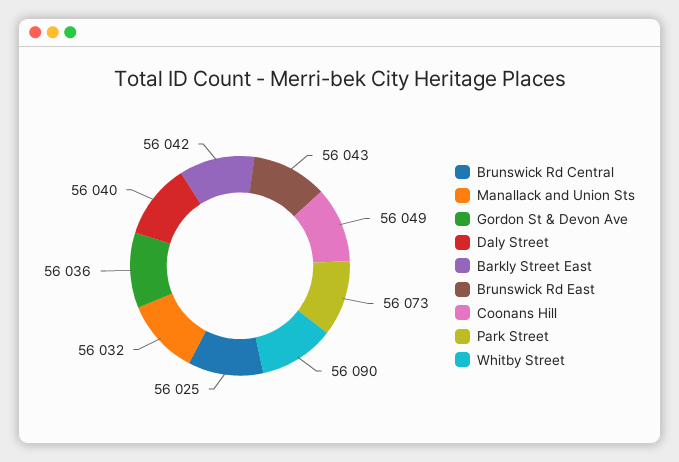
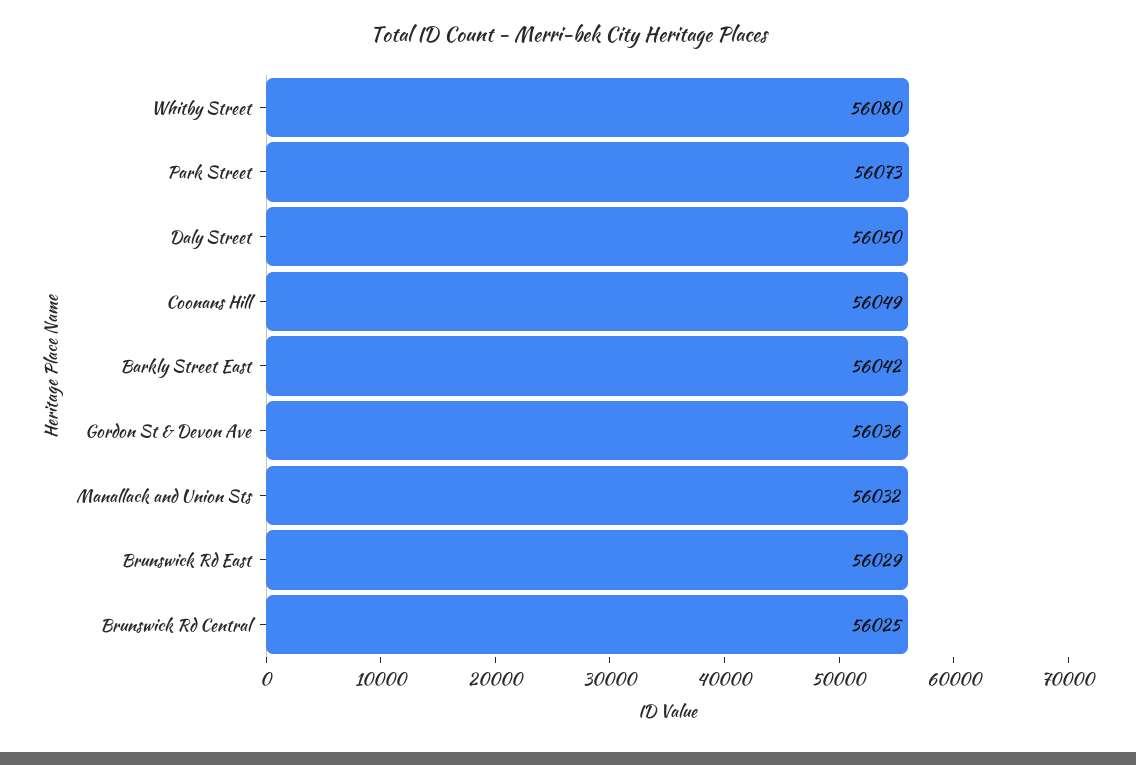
  {
    "Brunswick Rd Central": 56025,
    "Manallack and Union Sts": 56032,
    "Gordon St & Devon Ave": 56036,
-   "Daly Street": 56040,
+   "Daly Street": 56050,
    "Barkly Street East": 56042,
-   "Brunswick Rd East": 56043,
+   "Brunswick Rd East": 56029,
    "Coonans Hill": 56049,
    "Park Street": 56073,
-   "Whitby Street": 56090
+   "Whitby Street": 56080
  }

